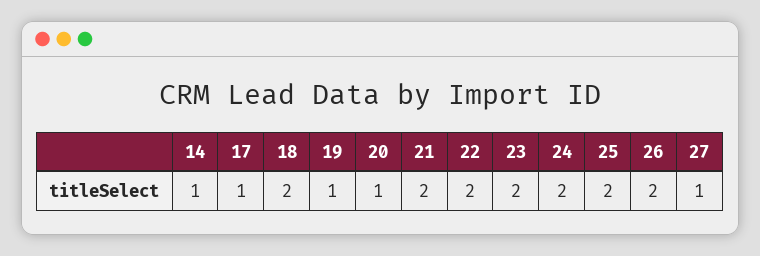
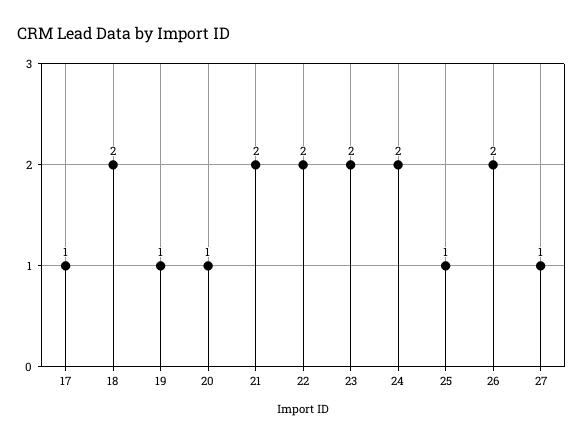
  {
-   "14": 1,
    "17": 1,
    "18": 2,
    "19": 1,
    "20": 1,
    "21": 2,
    "22": 2,
    "23": 2,
    "24": 2,
-   "25": 2,
+   "25": 1,
    "26": 2,
    "27": 1
  }

